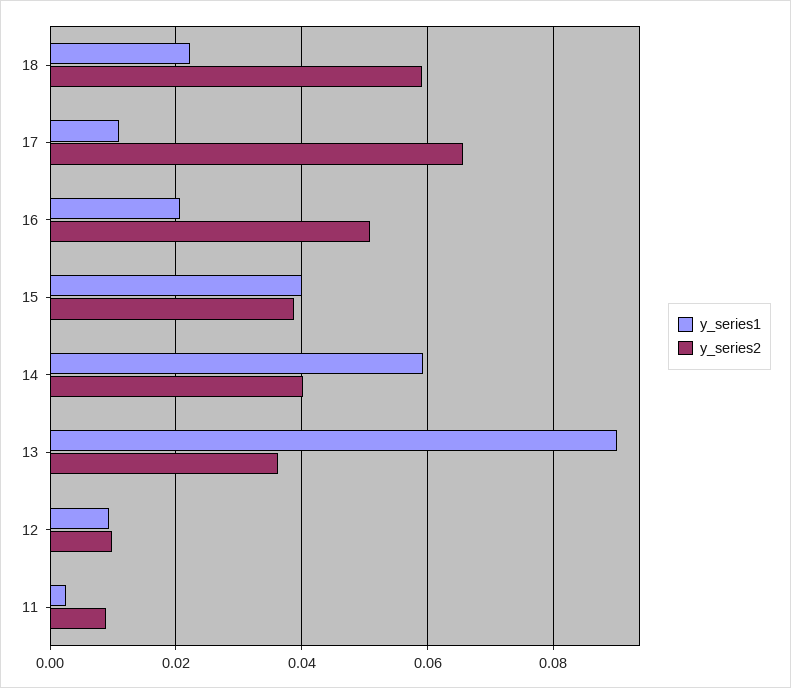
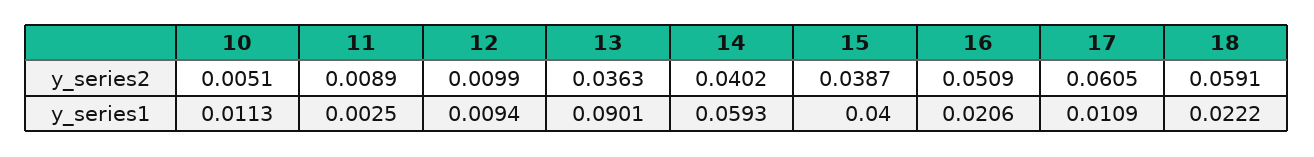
  {
    "y_series1": {
      "18": 0.0222,
      "17": 0.0109,
      "16": 0.0206,
      "15": 0.04,
      "14": 0.0593,
      "13": 0.0901,
      "12": 0.0094,
-     "11": 0.0025
+     "11": 0.0025,
+     "10": 0.0113
    },
    "y_series2": {
      "18": 0.0591,
-     "17": 0.066,
+     "17": 0.0605,
      "16": 0.0509,
      "15": 0.0387,
      "14": 0.0402,
      "13": 0.0363,
      "12": 0.0099,
-     "11": 0.0089
+     "11": 0.0089,
+     "10": 0.0051
    }
  }

